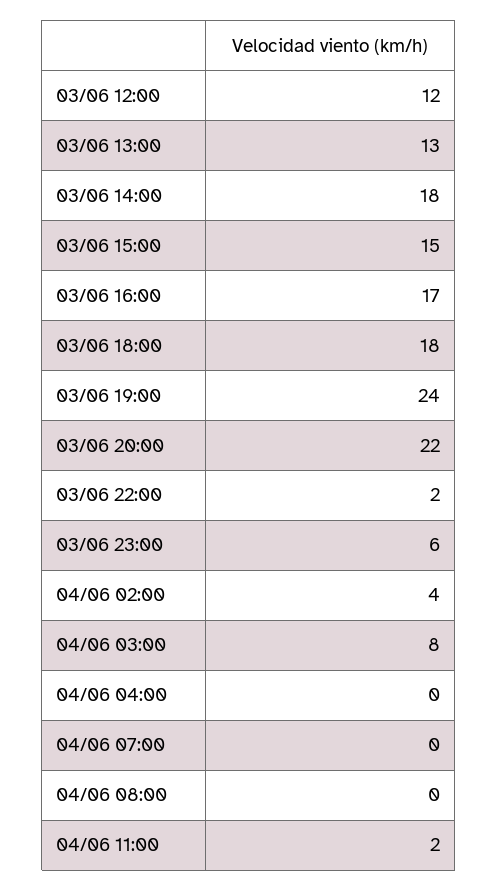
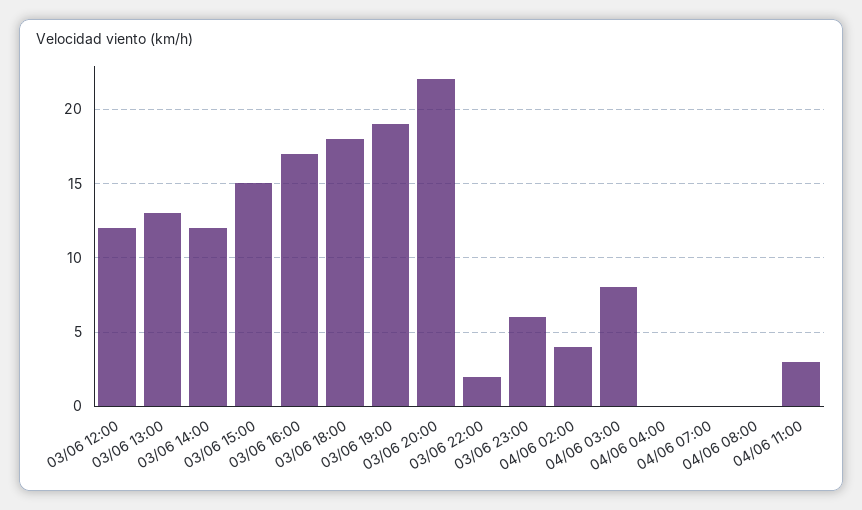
  {
    "03/06 12:00": 12,
    "03/06 13:00": 13,
-   "03/06 14:00": 18,
+   "03/06 14:00": 12,
    "03/06 15:00": 15,
    "03/06 16:00": 17,
    "03/06 18:00": 18,
-   "03/06 19:00": 24,
+   "03/06 19:00": 19,
    "03/06 20:00": 22,
    "03/06 22:00": 2,
    "03/06 23:00": 6,
    "04/06 02:00": 4,
    "04/06 03:00": 8,
    "04/06 04:00": 0,
    "04/06 07:00": 0,
    "04/06 08:00": 0,
-   "04/06 11:00": 2
+   "04/06 11:00": 3
  }

